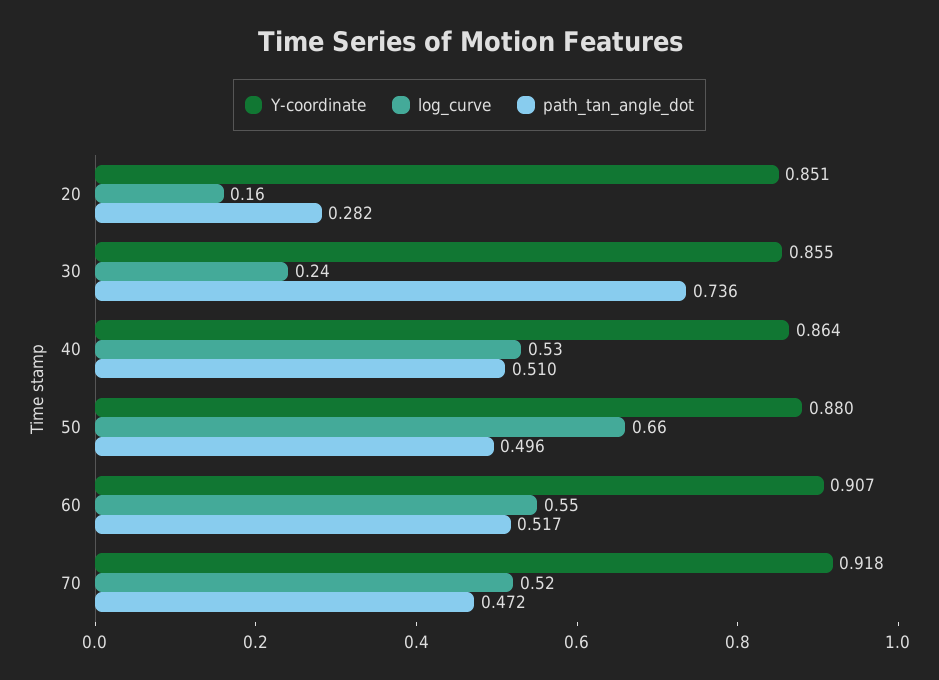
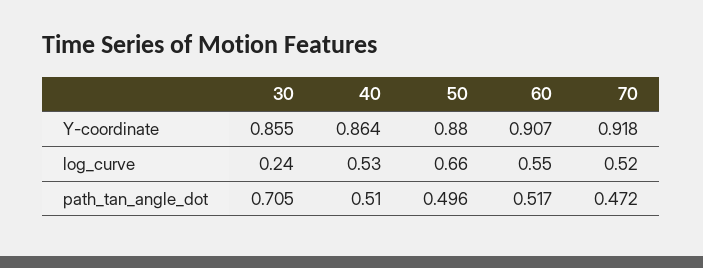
  {
    "Y-coordinate": {
-     "20": 0.851,
      "30": 0.855,
      "40": 0.864,
      "50": 0.88,
      "60": 0.907,
      "70": 0.918
    },
    "log_curve": {
-     "20": 0.16,
      "30": 0.24,
      "40": 0.53,
      "50": 0.66,
      "60": 0.55,
      "70": 0.52
    },
    "path_tan_angle_dot": {
-     "20": 0.282,
-     "30": 0.736,
+     "30": 0.705,
      "40": 0.51,
      "50": 0.496,
      "60": 0.517,
      "70": 0.472
    }
  }

